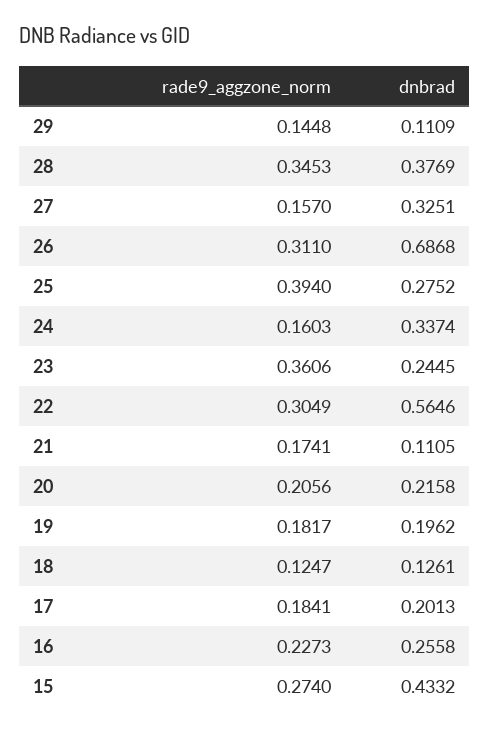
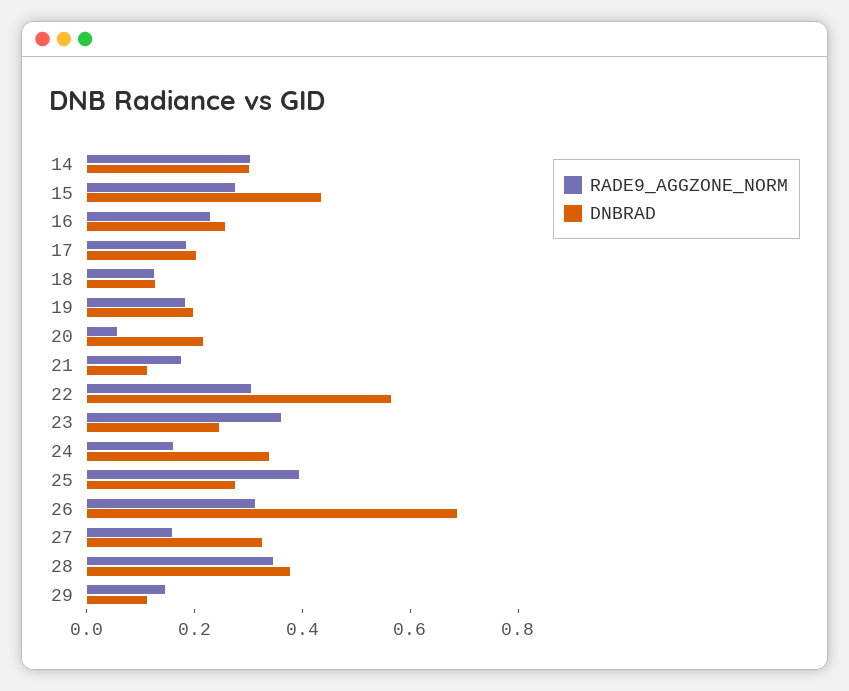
  {
    "rade9_aggzone_norm": {
      "29": 0.1448,
      "28": 0.3453,
      "27": 0.157,
      "26": 0.311,
      "25": 0.394,
      "24": 0.1603,
      "23": 0.3606,
      "22": 0.3049,
      "21": 0.1741,
-     "20": 0.2056,
+     "20": 0.05,
      "19": 0.1817,
      "18": 0.1247,
      "17": 0.1841,
      "16": 0.2273,
-     "15": 0.274
+     "15": 0.274,
+     "14": 0.3
    },
    "dnbrad": {
      "29": 0.1109,
      "28": 0.3769,
      "27": 0.3251,
      "26": 0.6868,
      "25": 0.2752,
      "24": 0.3374,
      "23": 0.2445,
      "22": 0.5646,
      "21": 0.1105,
      "20": 0.2158,
      "19": 0.1962,
      "18": 0.1261,
      "17": 0.2013,
      "16": 0.2558,
-     "15": 0.4332
+     "15": 0.4332,
+     "14": 0.3
    }
  }

